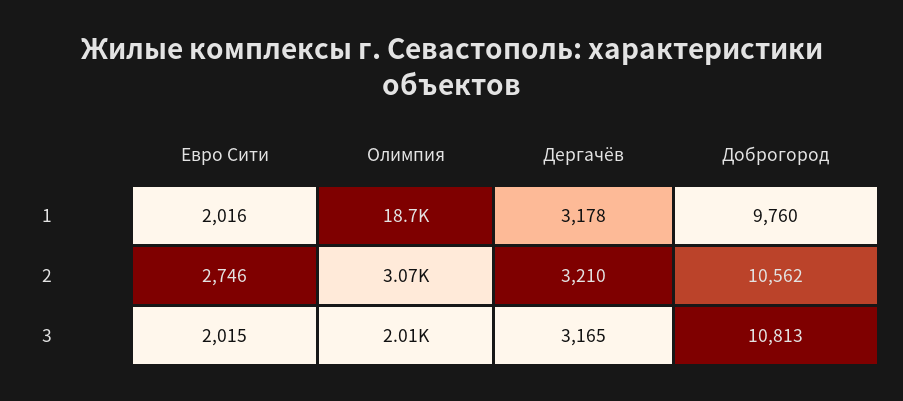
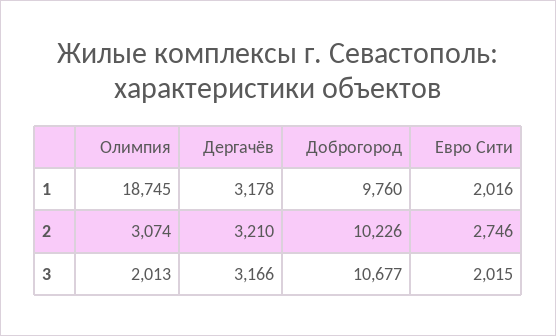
  {
    "Евро Сити": {
      "1": 2016,
      "2": 2746,
      "3": 2015
    },
    "Олимпия": {
      "1": 18745,
      "2": 3074,
      "3": 2013
    },
    "Дергачёв": {
      "1": 3178,
      "2": 3210,
-     "3": 3165
+     "3": 3166
    },
    "Доброгород": {
      "1": 9760,
-     "2": 10562,
+     "2": 10226,
-     "3": 10813
+     "3": 10677
    }
  }

